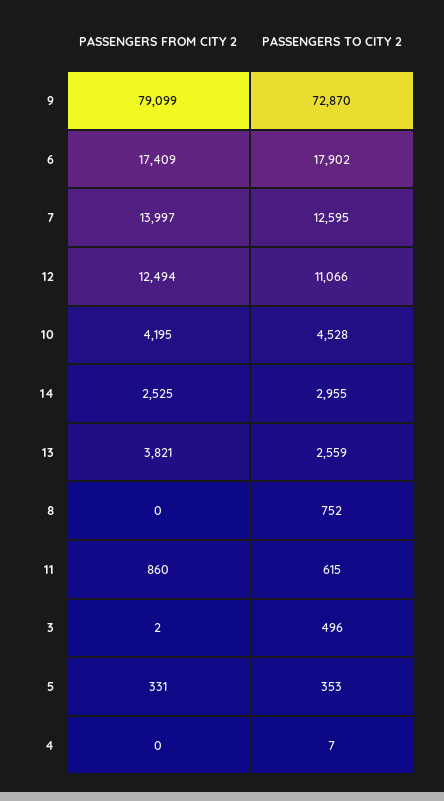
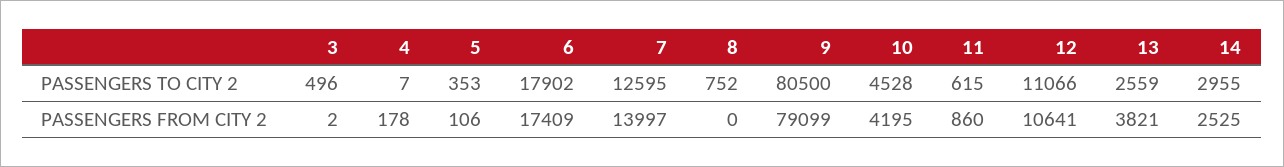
  {
    "PASSENGERS FROM CITY 2": {
      "9": 79099,
      "6": 17409,
      "7": 13997,
-     "12": 12494,
+     "12": 10641,
      "10": 4195,
      "14": 2525,
      "13": 3821,
      "8": 0,
      "11": 860,
      "3": 2,
-     "5": 331,
+     "5": 106,
-     "4": 0
+     "4": 178
    },
    "PASSENGERS TO CITY 2": {
-     "9": 72870,
+     "9": 80500,
      "6": 17902,
      "7": 12595,
      "12": 11066,
      "10": 4528,
      "14": 2955,
      "13": 2559,
      "8": 752,
      "11": 615,
      "3": 496,
      "5": 353,
      "4": 7
    }
  }

